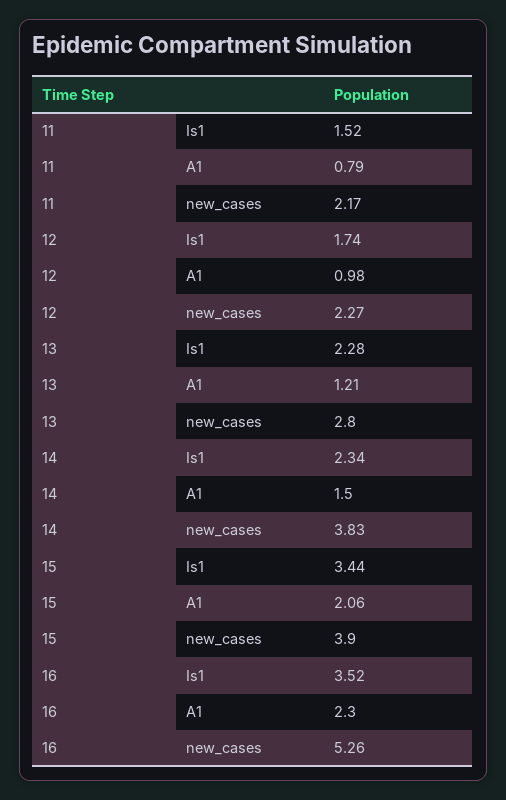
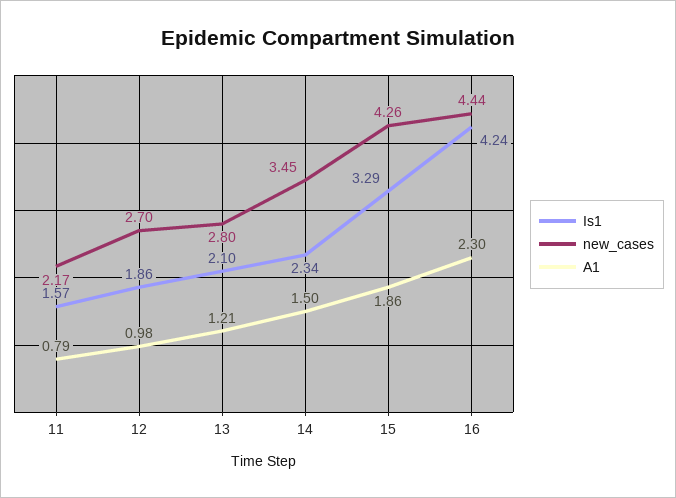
  {
    "Is1": {
-     "11": 1.52,
+     "11": 1.57,
-     "12": 1.74,
+     "12": 1.86,
-     "13": 2.28,
+     "13": 2.1,
      "14": 2.34,
-     "15": 3.44,
+     "15": 3.29,
-     "16": 3.52
+     "16": 4.24
    },
    "A1": {
      "11": 0.79,
      "12": 0.98,
      "13": 1.21,
      "14": 1.5,
-     "15": 2.06,
+     "15": 1.86,
      "16": 2.3
    },
    "new_cases": {
      "11": 2.17,
-     "12": 2.27,
+     "12": 2.7,
      "13": 2.8,
-     "14": 3.83,
+     "14": 3.45,
-     "15": 3.9,
+     "15": 4.26,
-     "16": 5.26
+     "16": 4.44
    }
  }

